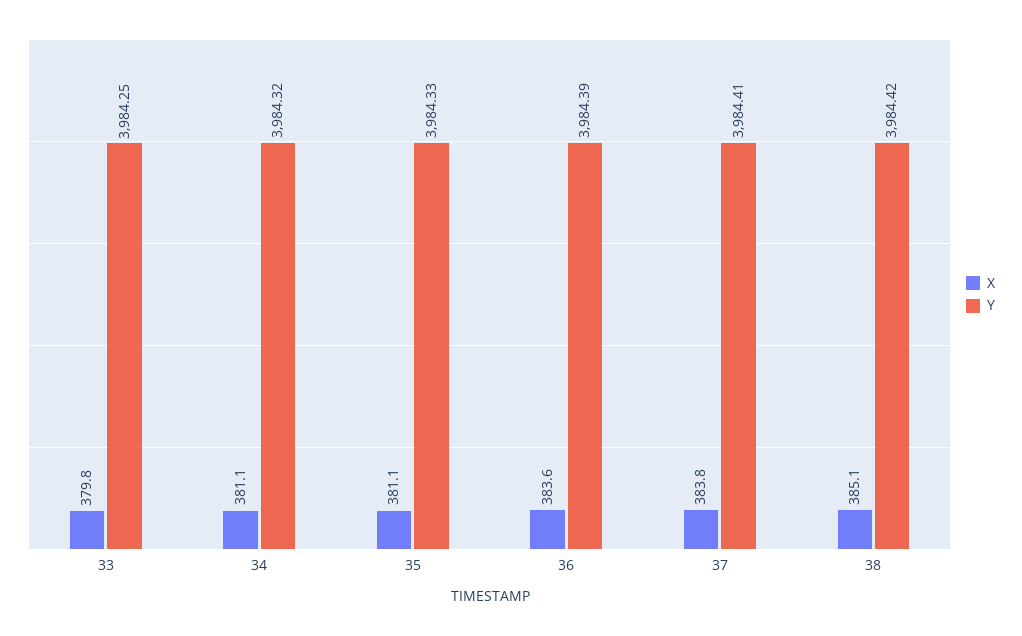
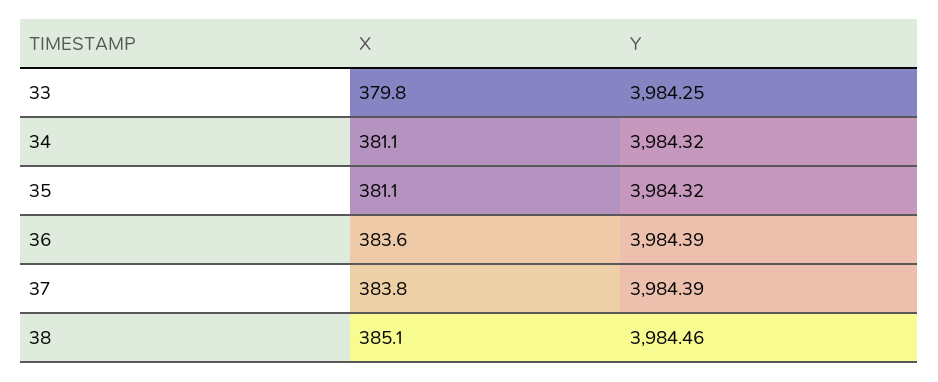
  {
    "X": {
      "33": 379.8,
      "34": 381.1,
      "35": 381.1,
      "36": 383.6,
      "37": 383.8,
      "38": 385.1
    },
    "Y": {
      "33": 3984.25,
      "34": 3984.32,
-     "35": 3984.33,
+     "35": 3984.32,
      "36": 3984.39,
-     "37": 3984.41,
+     "37": 3984.39,
-     "38": 3984.42
+     "38": 3984.46
    }
  }

